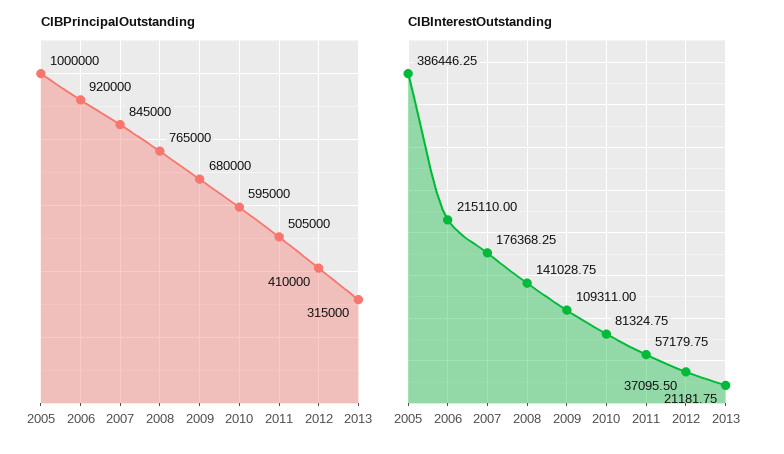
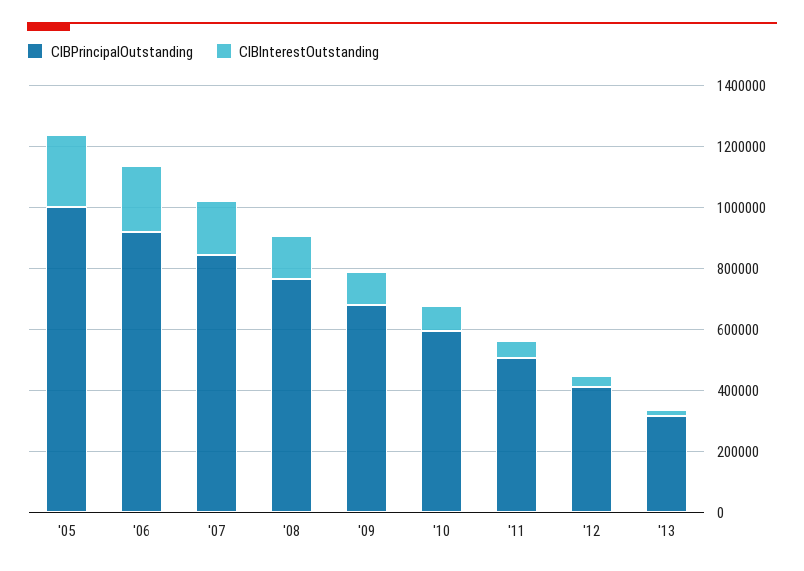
  {
    "CIBPrincipalOutstanding": {
      "2005": 1000000,
      "2006": 920000,
      "2007": 845000,
      "2008": 765000,
      "2009": 680000,
      "2010": 595000,
      "2011": 505000,
      "2012": 410000,
      "2013": 315000
    },
    "CIBInterestOutstanding": {
-     "2005": 386446.25,
+     "2005": 250000,
      "2006": 215110,
      "2007": 176368.25,
      "2008": 141028.75,
      "2009": 109311,
      "2010": 81324.75,
      "2011": 57179.75,
      "2012": 37095.5,
      "2013": 21181.75
    }
  }

